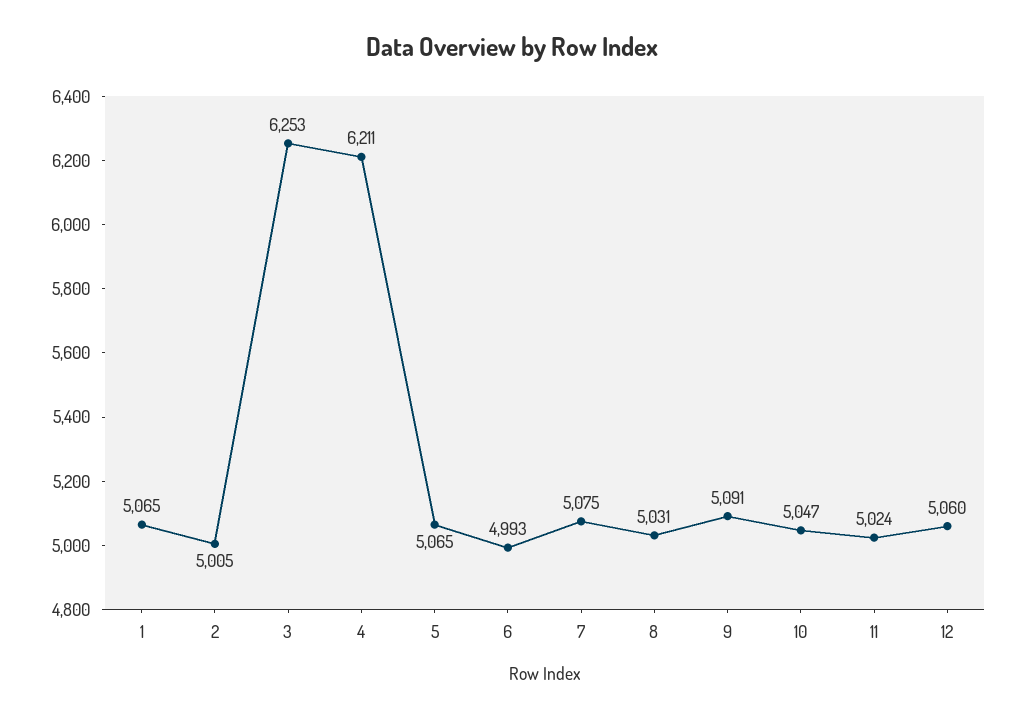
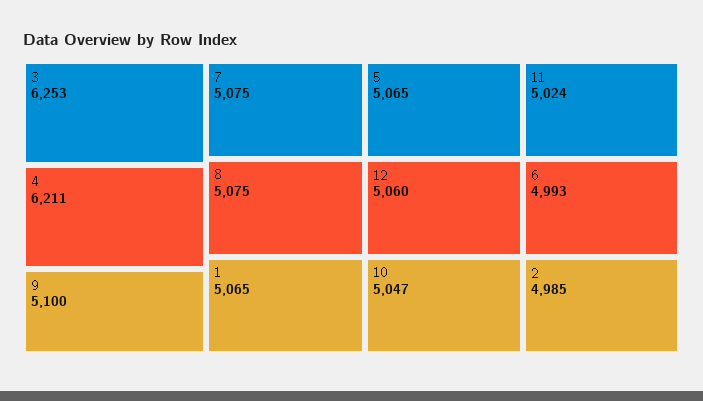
  {
    "1": 5065,
-   "2": 5005,
+   "2": 4985,
    "3": 6253,
    "4": 6211,
    "5": 5065,
    "6": 4993,
    "7": 5075,
-   "8": 5031,
+   "8": 5075,
-   "9": 5091,
+   "9": 5100,
    "10": 5047,
    "11": 5024,
    "12": 5060
  }

